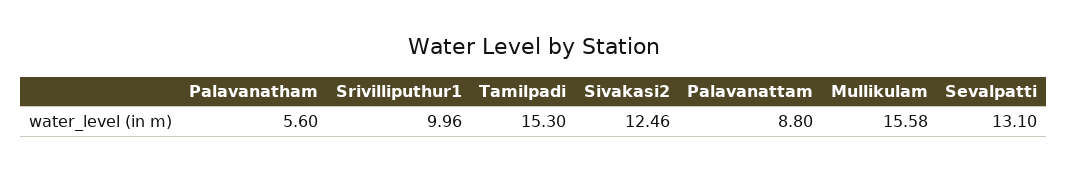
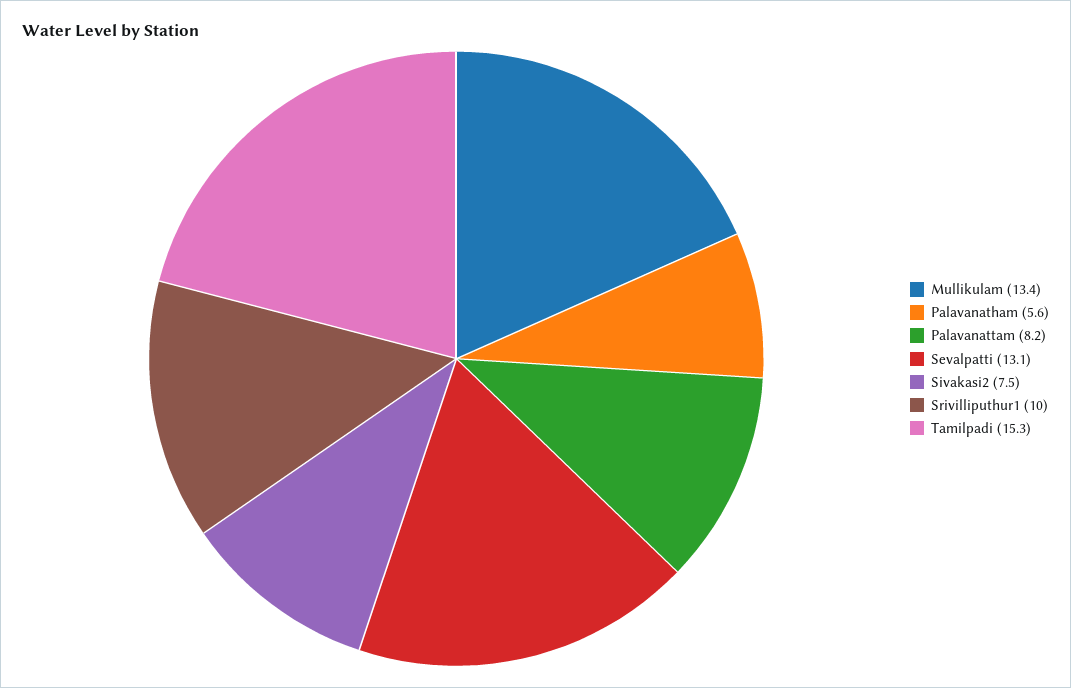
  {
    "Palavanatham": 5.6,
    "Srivilliputhur1": 9.96,
    "Tamilpadi": 15.3,
-   "Sivakasi2": 12.46,
+   "Sivakasi2": 7.5,
-   "Palavanattam": 8.8,
+   "Palavanattam": 8.2,
-   "Mullikulam": 15.58,
+   "Mullikulam": 13.4,
    "Sevalpatti": 13.1
  }

